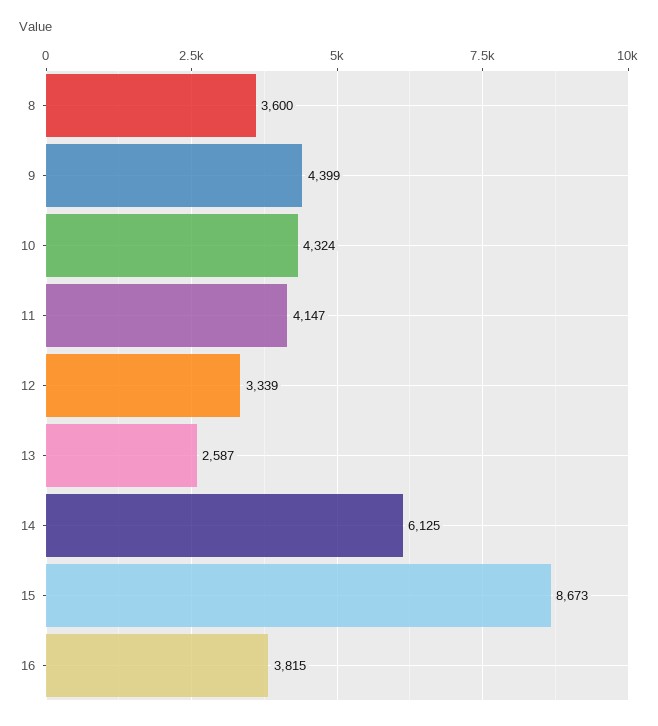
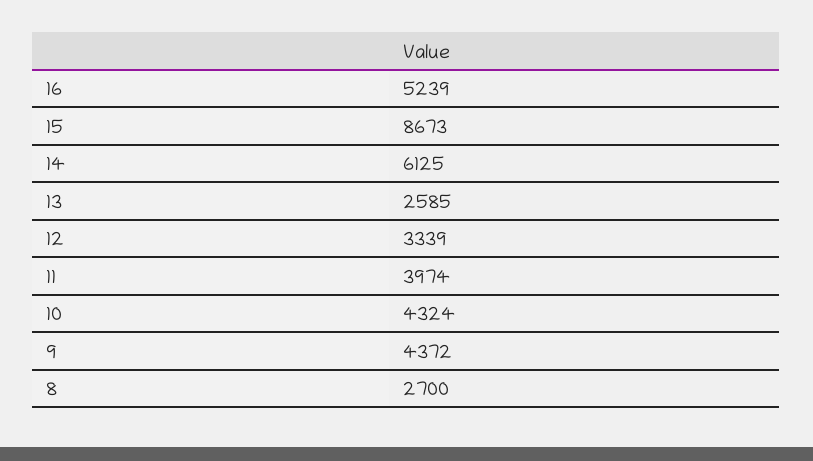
  {
-   "8": 3600,
+   "8": 2700,
-   "9": 4399,
+   "9": 4372,
    "10": 4324,
-   "11": 4147,
+   "11": 3974,
    "12": 3339,
-   "13": 2587,
+   "13": 2585,
    "14": 6125,
    "15": 8673,
-   "16": 3815
+   "16": 5239
  }

